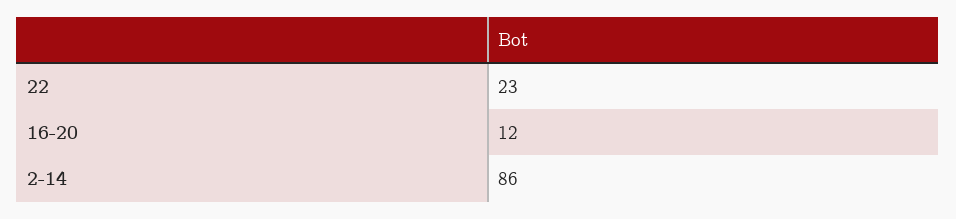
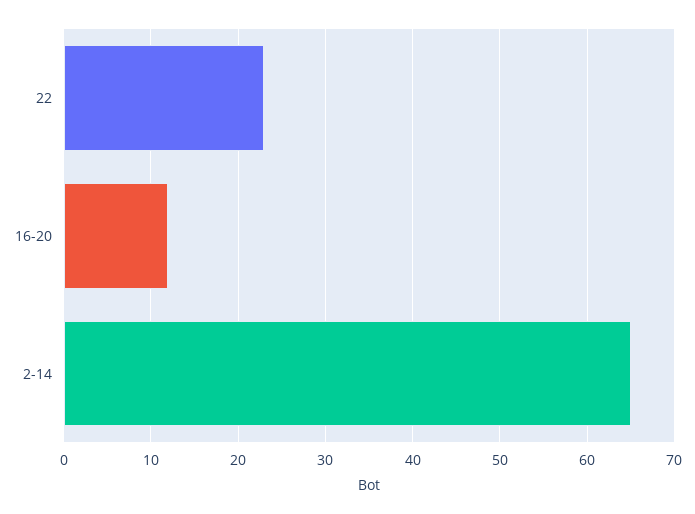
  {
    "22": 23,
    "16-20": 12,
-   "2-14": 86
+   "2-14": 65
  }

